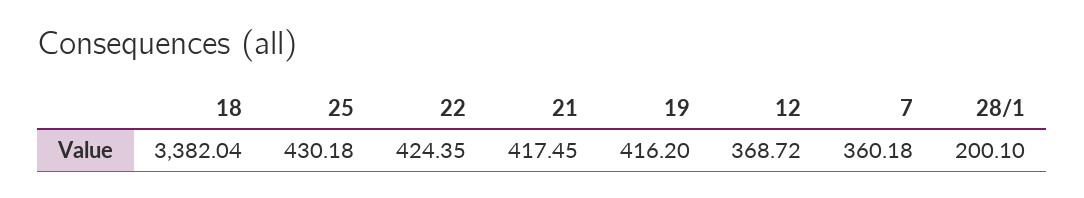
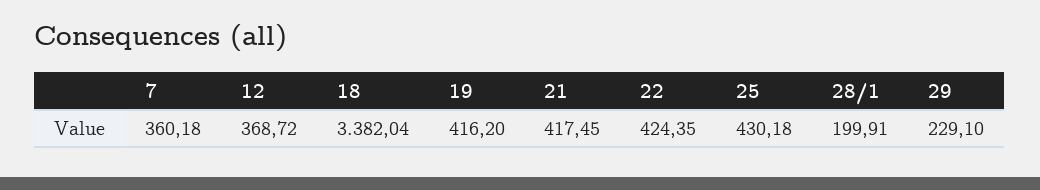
  {
    "18": 3382.04,
    "25": 430.18,
    "22": 424.35,
    "21": 417.45,
    "19": 416.2,
    "12": 368.72,
    "7": 360.18,
-   "28/1": 200.1
+   "28/1": 199.91,
+   "29": 229.1
  }

